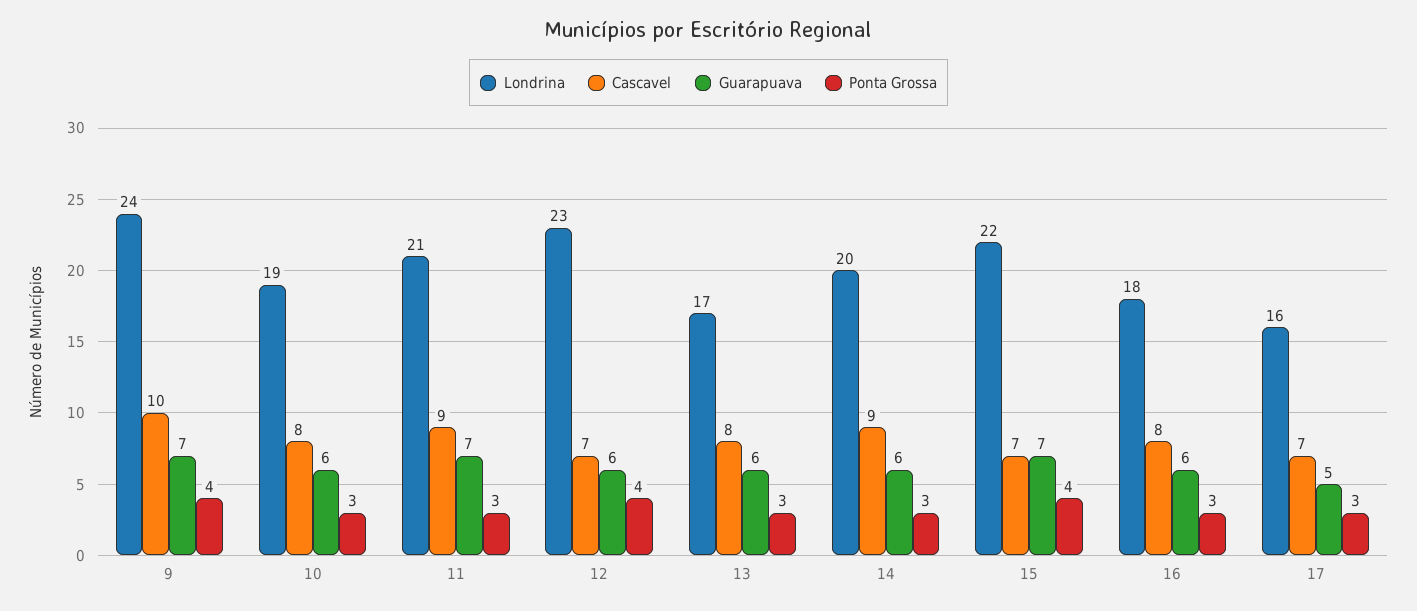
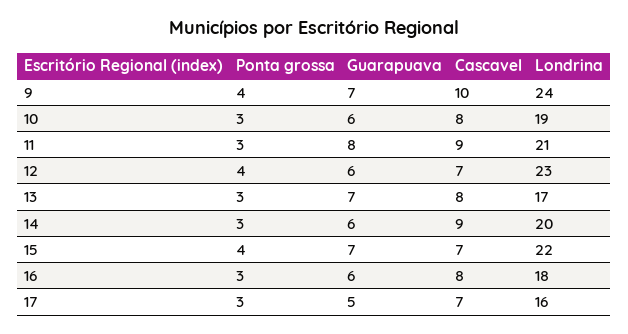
  {
    "Londrina": {
      "9": 24,
      "10": 19,
      "11": 21,
      "12": 23,
      "13": 17,
      "14": 20,
      "15": 22,
      "16": 18,
      "17": 16
    },
    "Cascavel": {
      "9": 10,
      "10": 8,
      "11": 9,
      "12": 7,
      "13": 8,
      "14": 9,
      "15": 7,
      "16": 8,
      "17": 7
    },
    "Guarapuava": {
      "9": 7,
      "10": 6,
-     "11": 7,
+     "11": 8,
      "12": 6,
-     "13": 6,
+     "13": 7,
      "14": 6,
      "15": 7,
      "16": 6,
      "17": 5
    },
    "Ponta Grossa": {
      "9": 4,
      "10": 3,
      "11": 3,
      "12": 4,
      "13": 3,
      "14": 3,
      "15": 4,
      "16": 3,
      "17": 3
    }
  }

